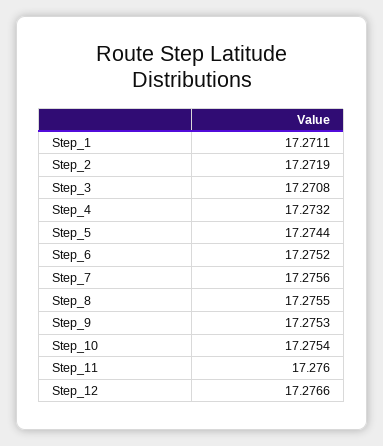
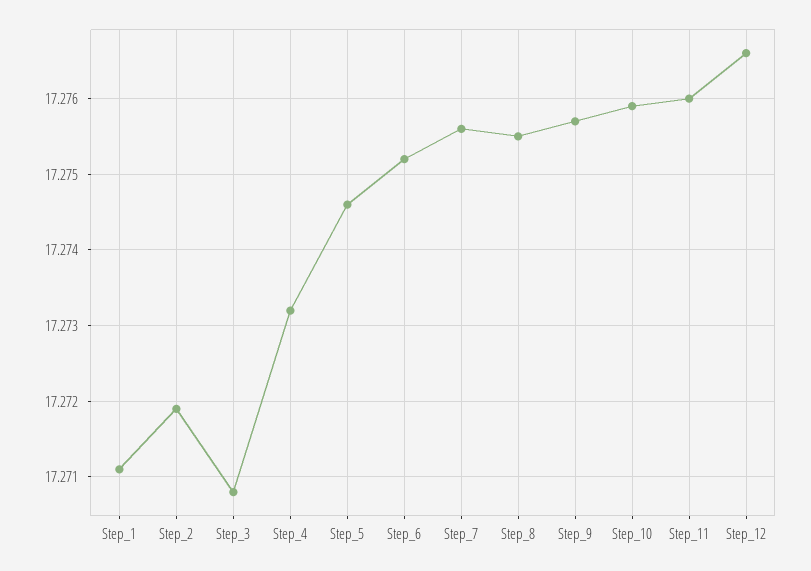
  {
    "Step_1": 17.2711,
    "Step_2": 17.2719,
    "Step_3": 17.2708,
    "Step_4": 17.2732,
-   "Step_5": 17.2744,
+   "Step_5": 17.2746,
    "Step_6": 17.2752,
    "Step_7": 17.2756,
    "Step_8": 17.2755,
-   "Step_9": 17.2753,
+   "Step_9": 17.2757,
-   "Step_10": 17.2754,
+   "Step_10": 17.2759,
    "Step_11": 17.276,
    "Step_12": 17.2766
  }

